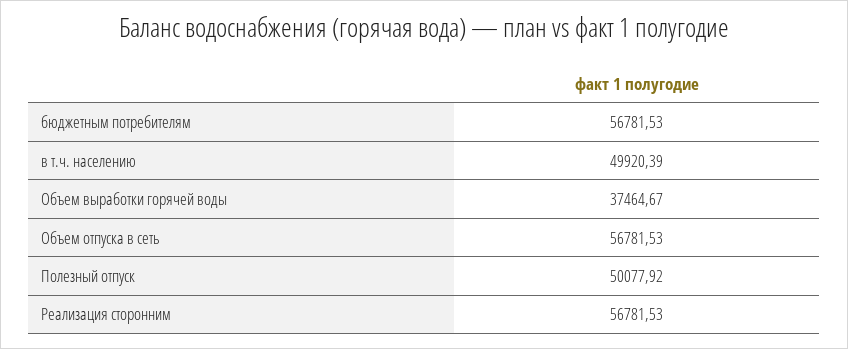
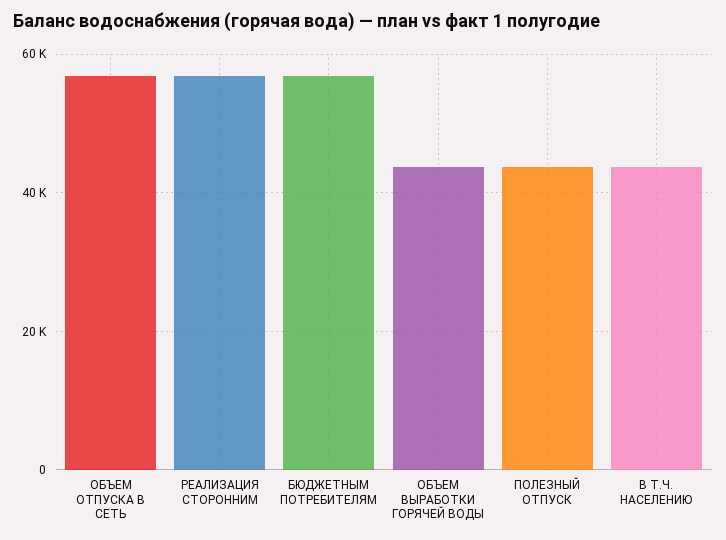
  {
    "бюджетным потребителям": 56781.53,
-   "в т.ч. населению": 49920.39,
+   "в т.ч. населению": 44000,
-   "Объем выработки горячей воды": 37464.67,
+   "Объем выработки горячей воды": 44000,
    "Объем отпуска в сеть": 56781.53,
-   "Полезный отпуск": 50077.92,
+   "Полезный отпуск": 44000,
    "Реализация сторонним": 56781.53
  }

